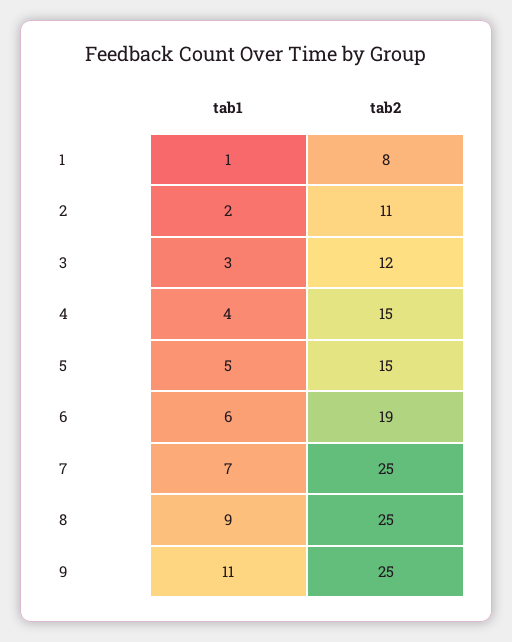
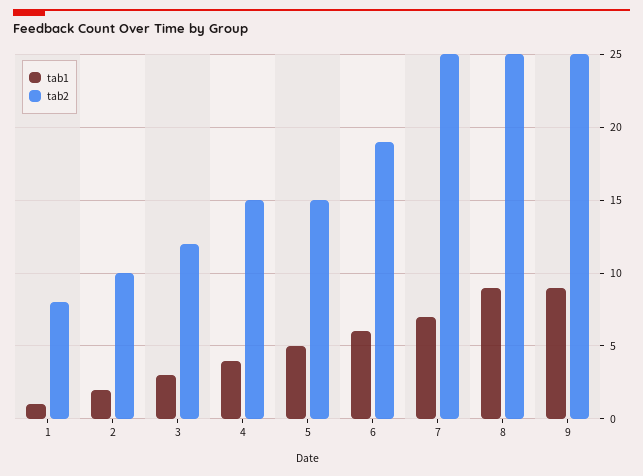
  {
    "tab1": {
      "1": 1,
      "2": 2,
      "3": 3,
      "4": 4,
      "5": 5,
      "6": 6,
      "7": 7,
      "8": 9,
-     "9": 11
+     "9": 9
    },
    "tab2": {
      "1": 8,
-     "2": 11,
+     "2": 10,
      "3": 12,
      "4": 15,
      "5": 15,
      "6": 19,
      "7": 25,
      "8": 25,
      "9": 25
    }
  }

